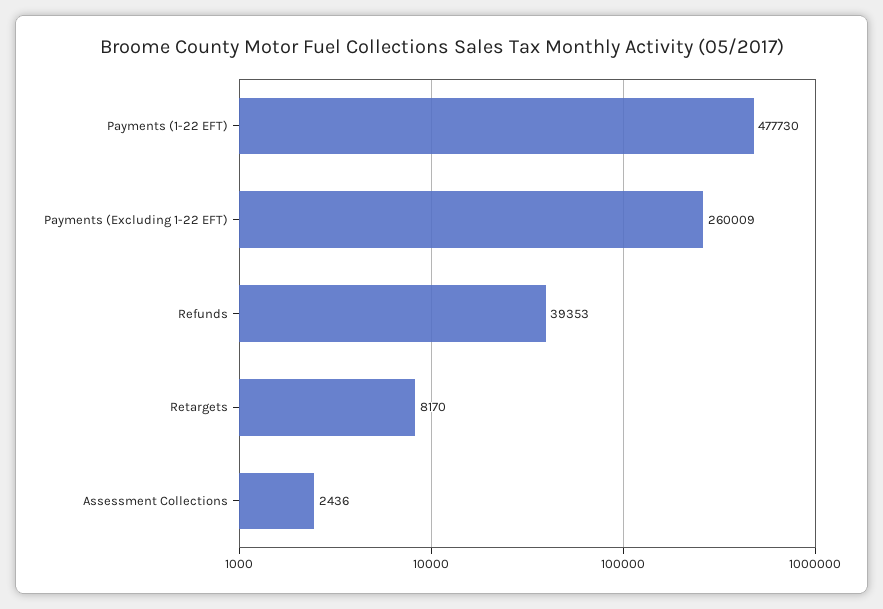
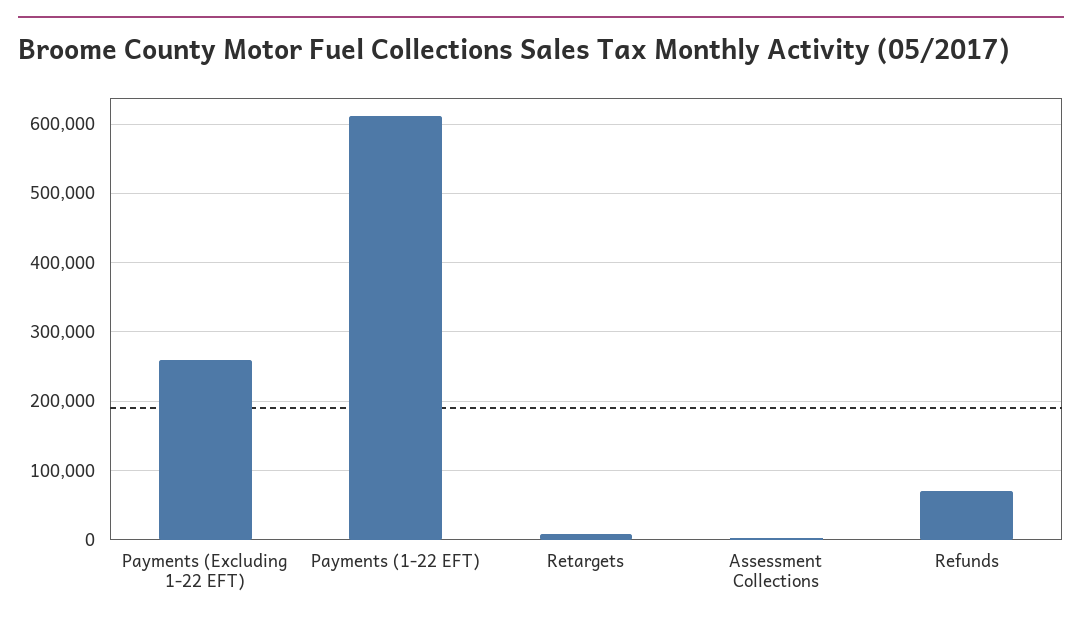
  {
-   "Payments (1-22 EFT)": 477730,
+   "Payments (1-22 EFT)": 610000,
    "Payments (Excluding 1-22 EFT)": 260009,
-   "Refunds": 39353,
+   "Refunds": 70000,
    "Retargets": 8170,
    "Assessment Collections": 2436
  }

